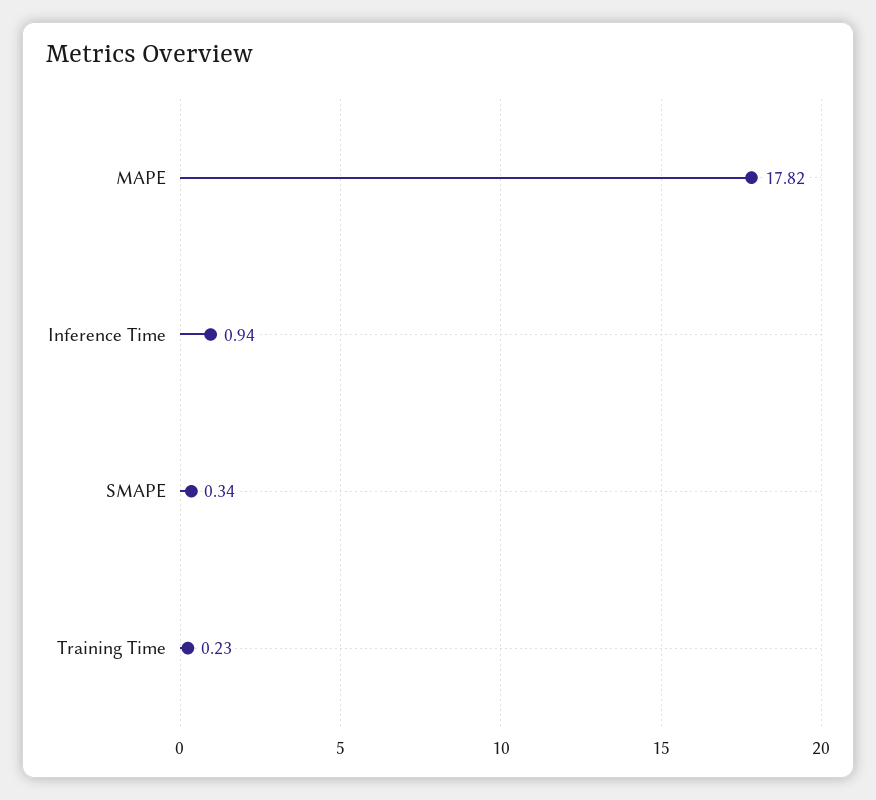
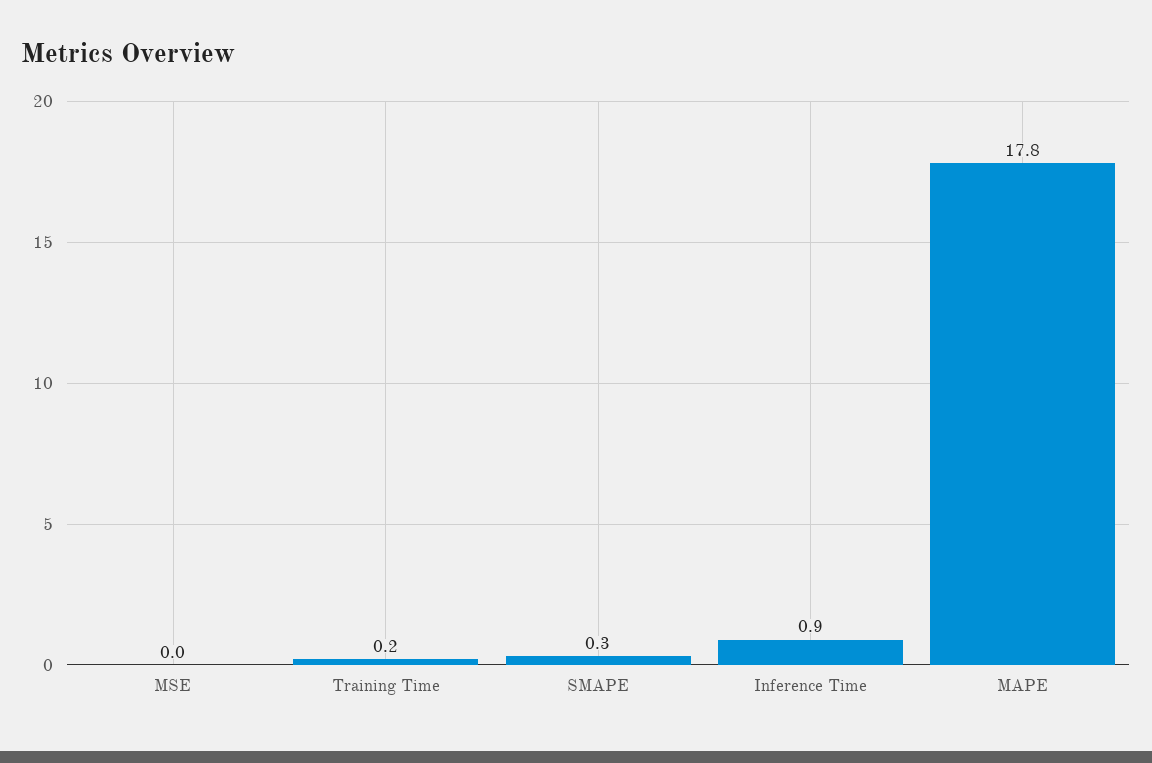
  {
    "MAPE": 17.82,
    "Inference Time": 0.94,
    "SMAPE": 0.34,
-   "Training Time": 0.23
+   "Training Time": 0.23,
+   "MSE": 0
  }

